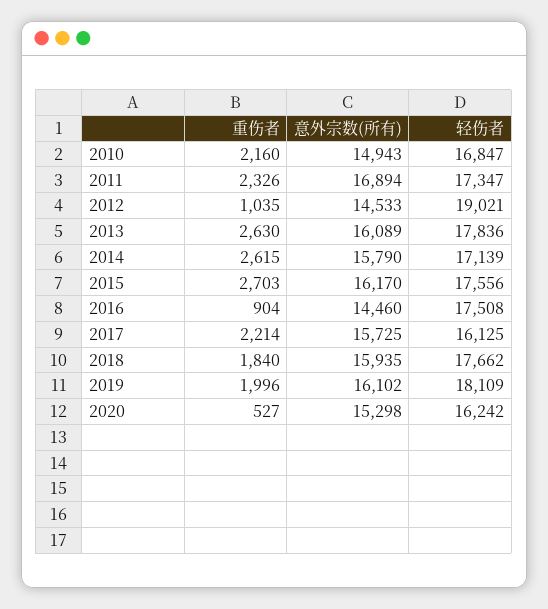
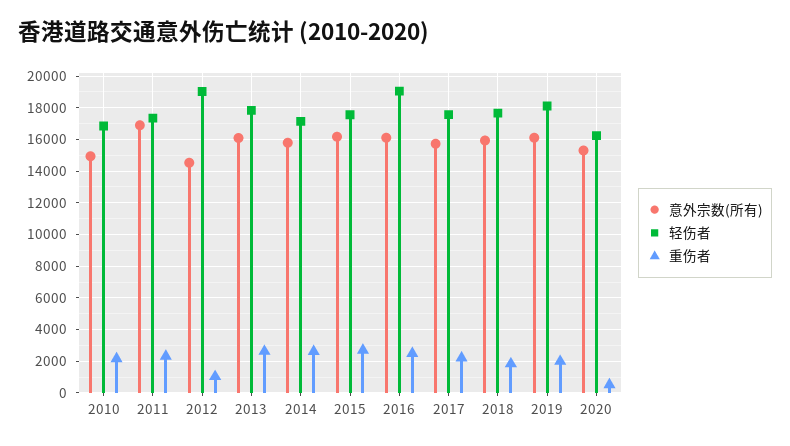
  {
    "重伤者": {
      "2010": 2160,
      "2011": 2326,
      "2012": 1035,
      "2013": 2630,
      "2014": 2615,
      "2015": 2703,
-     "2016": 904,
+     "2016": 2500,
      "2017": 2214,
      "2018": 1840,
      "2019": 1996,
      "2020": 527
    },
    "意外宗数(所有)": {
      "2010": 14943,
      "2011": 16894,
      "2012": 14533,
      "2013": 16089,
      "2014": 15790,
      "2015": 16170,
-     "2016": 14460,
+     "2016": 16000,
      "2017": 15725,
      "2018": 15935,
      "2019": 16102,
      "2020": 15298
    },
    "轻伤者": {
      "2010": 16847,
      "2011": 17347,
      "2012": 19021,
      "2013": 17836,
      "2014": 17139,
      "2015": 17556,
-     "2016": 17508,
+     "2016": 19000,
-     "2017": 16125,
+     "2017": 17500,
      "2018": 17662,
      "2019": 18109,
      "2020": 16242
    }
  }

